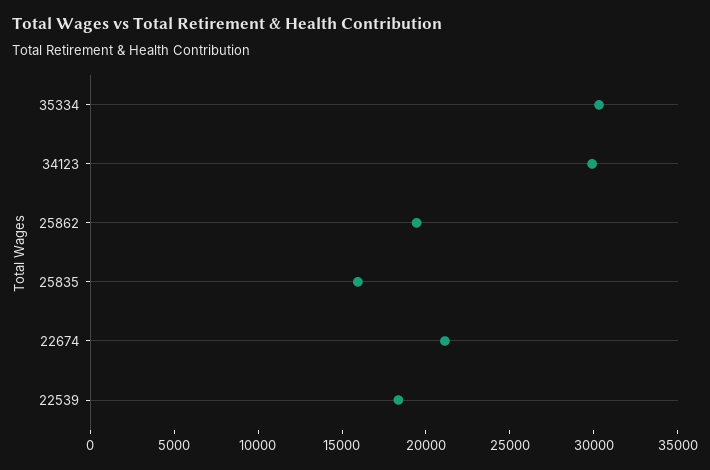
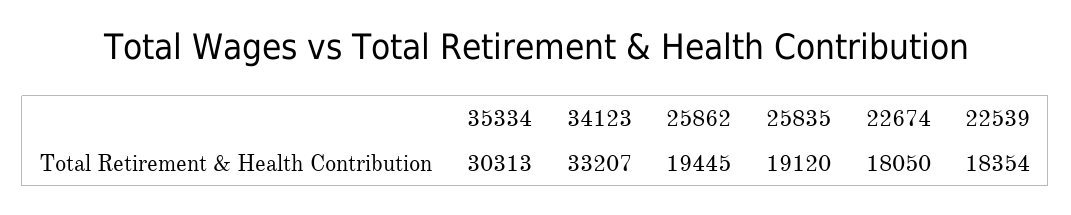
  {
    "35334": 30313,
-   "34123": 30000,
+   "34123": 33207,
    "25862": 19445,
-   "25835": 16000,
+   "25835": 19120,
-   "22674": 21000,
+   "22674": 18050,
    "22539": 18354
  }

